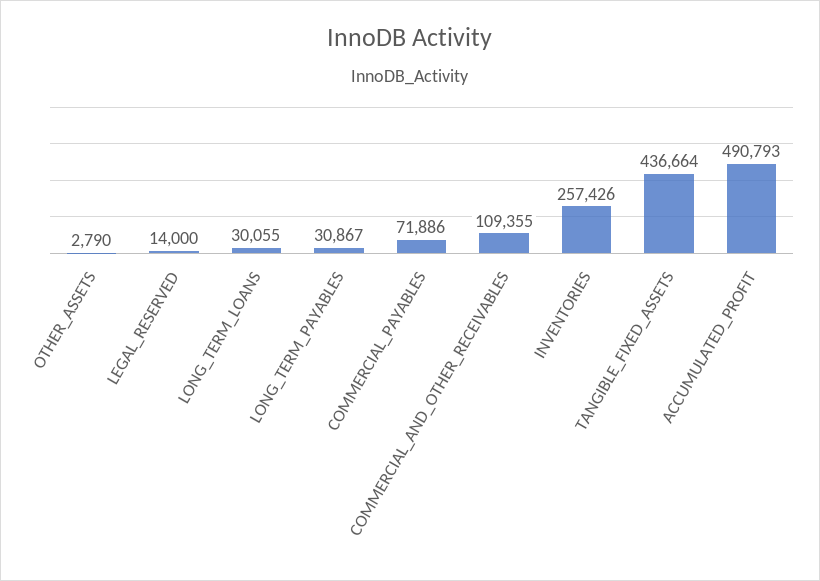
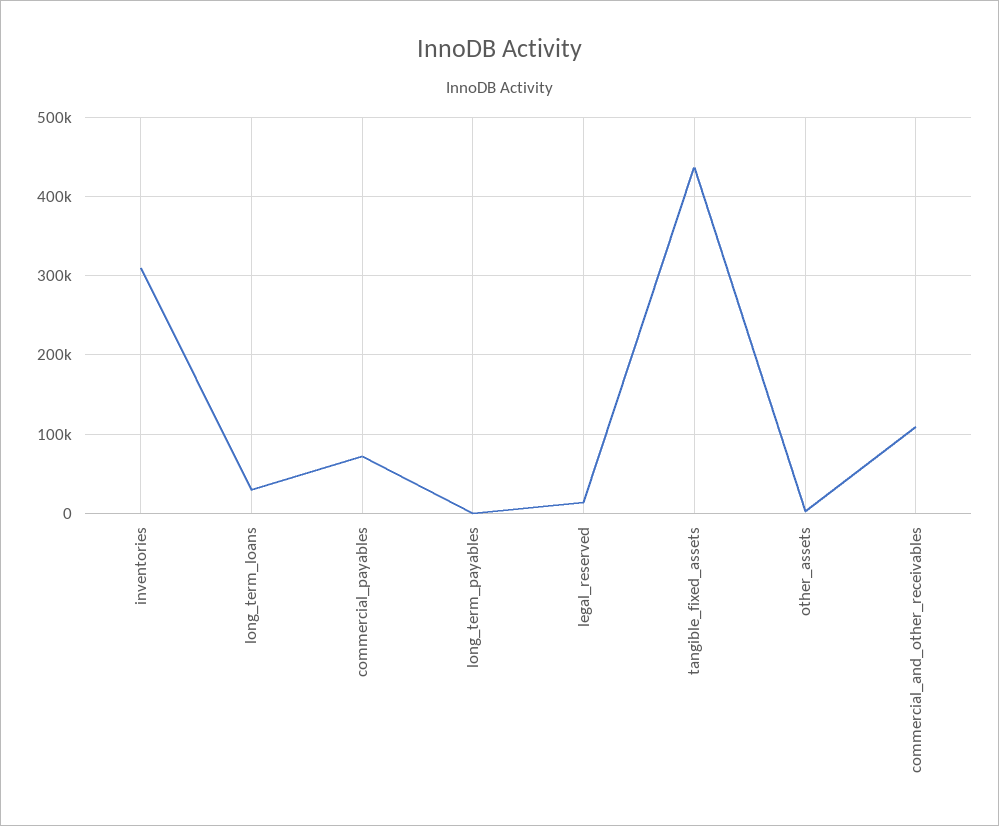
  {
    "OTHER_ASSETS": 2790,
    "LEGAL_RESERVED": 14000,
    "LONG_TERM_LOANS": 30055,
-   "LONG_TERM_PAYABLES": 30867,
+   "LONG_TERM_PAYABLES": 0,
    "COMMERCIAL_PAYABLES": 71886,
    "COMMERCIAL_AND_OTHER_RECEIVABLES": 109355,
-   "INVENTORIES": 257426,
+   "INVENTORIES": 310000,
-   "TANGIBLE_FIXED_ASSETS": 436664,
+   "TANGIBLE_FIXED_ASSETS": 436664
-   "ACCUMULATED_PROFIT": 490793
  }

